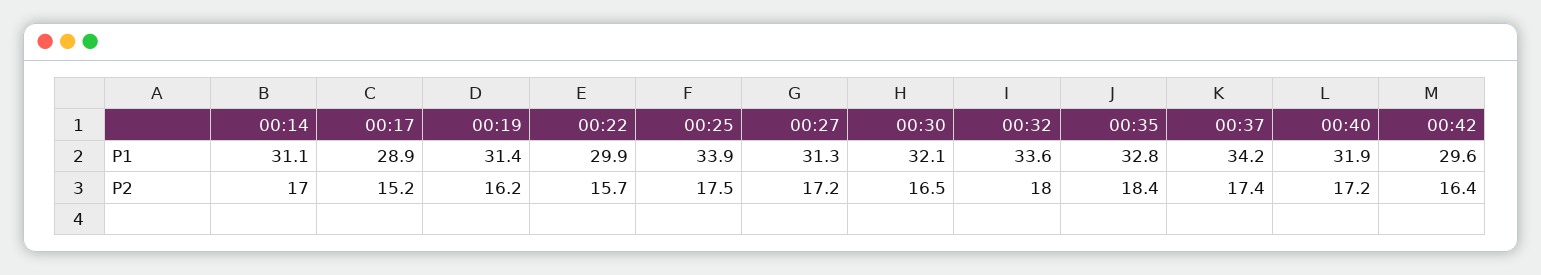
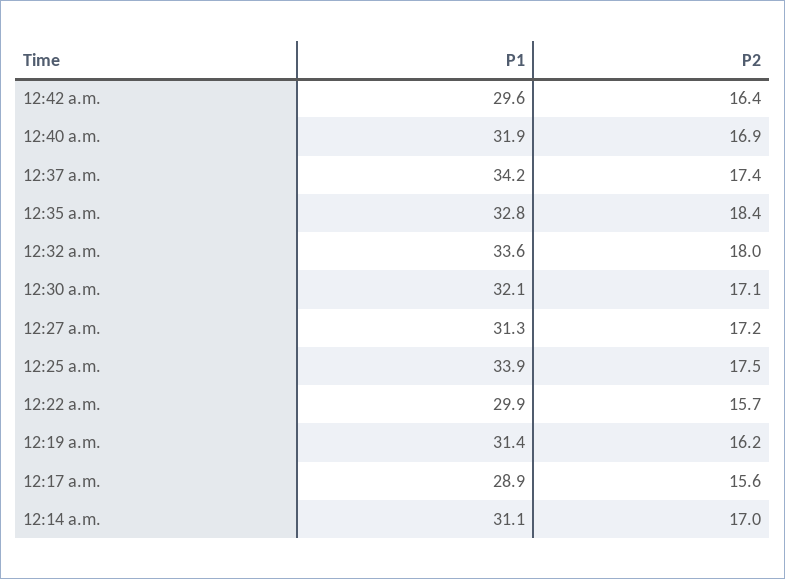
  {
    "00:14": {
      "P1": 31.1,
      "P2": 17
    },
    "00:17": {
      "P1": 28.9,
-     "P2": 15.2
+     "P2": 15.6
    },
    "00:19": {
      "P1": 31.4,
      "P2": 16.2
    },
    "00:22": {
      "P1": 29.9,
      "P2": 15.7
    },
    "00:25": {
      "P1": 33.9,
      "P2": 17.5
    },
    "00:27": {
      "P1": 31.3,
      "P2": 17.2
    },
    "00:30": {
      "P1": 32.1,
-     "P2": 16.5
+     "P2": 17.1
    },
    "00:32": {
      "P1": 33.6,
      "P2": 18
    },
    "00:35": {
      "P1": 32.8,
      "P2": 18.4
    },
    "00:37": {
      "P1": 34.2,
      "P2": 17.4
    },
    "00:40": {
      "P1": 31.9,
-     "P2": 17.2
+     "P2": 16.9
    },
    "00:42": {
      "P1": 29.6,
      "P2": 16.4
    }
  }

